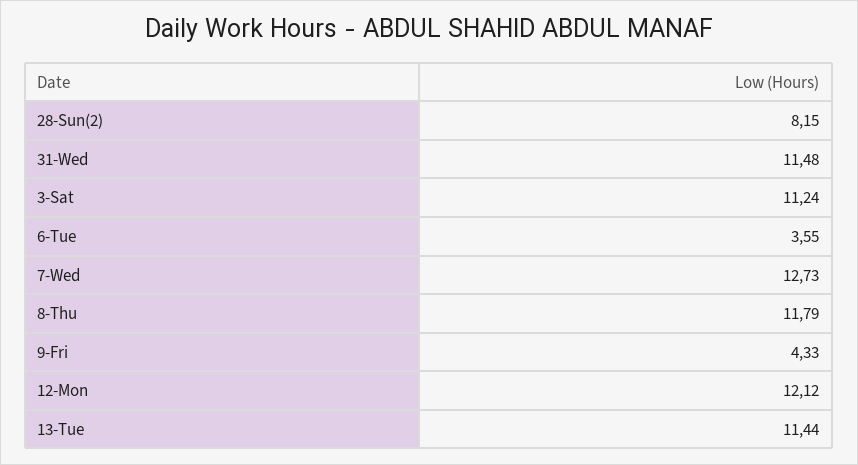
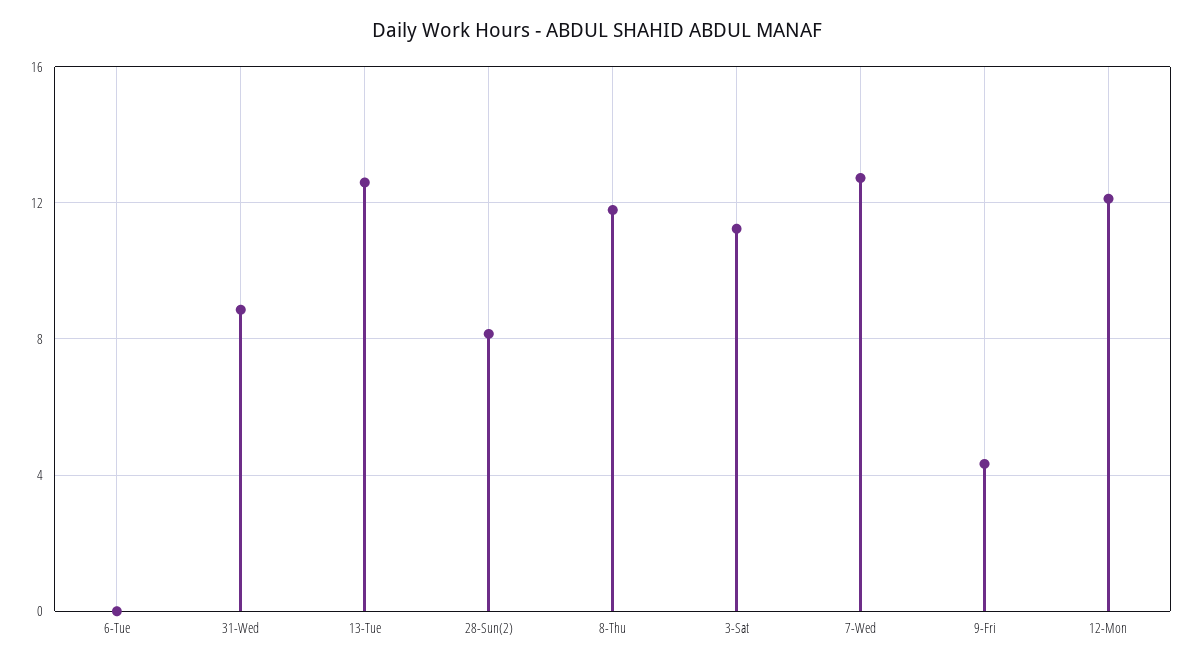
  {
    "28-Sun(2)": 8.15,
-   "31-Wed": 11.48,
+   "31-Wed": 9,
    "3-Sat": 11.24,
-   "6-Tue": 3.55,
+   "6-Tue": 0,
    "7-Wed": 12.73,
    "8-Thu": 11.79,
    "9-Fri": 4.33,
    "12-Mon": 12.12,
-   "13-Tue": 11.44
+   "13-Tue": 12.5
  }

